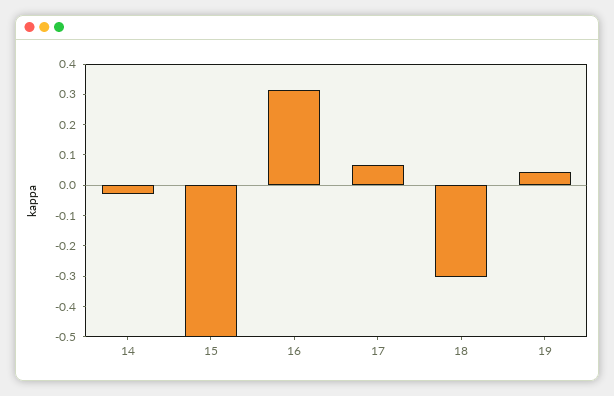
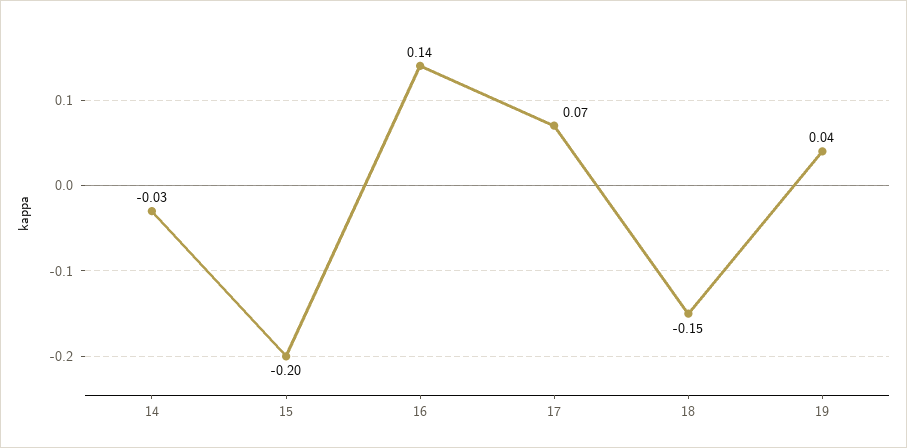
  {
    "14": -0.03,
-   "15": -0.5,
+   "15": -0.2,
-   "16": 0.3,
+   "16": 0.14,
    "17": 0.07,
-   "18": -0.3,
+   "18": -0.15,
    "19": 0.04
  }

